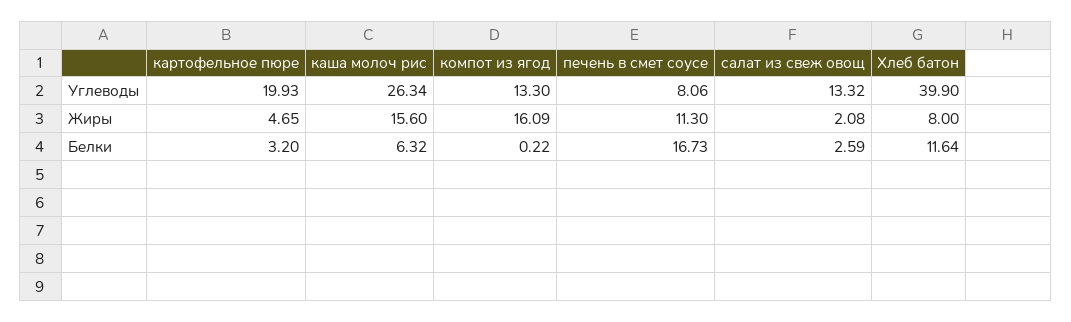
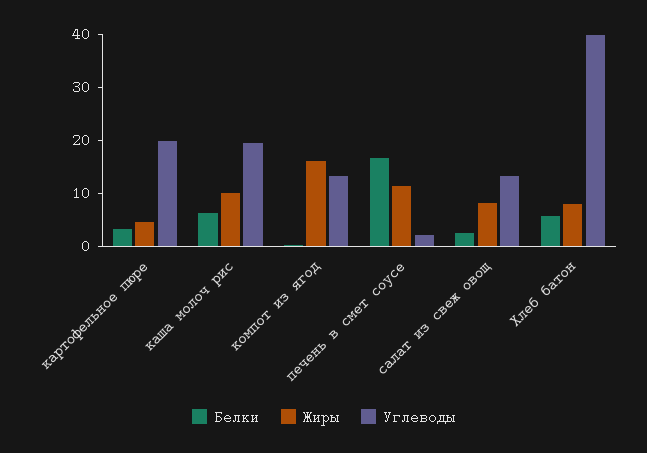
  {
    "Углеводы": {
      "картофельное пюре": 19.93,
-     "каша молоч рис": 26.34,
+     "каша молоч рис": 20,
      "компот из ягод": 13.3,
-     "печень в смет соусе": 8.06,
+     "печень в смет соусе": 2,
      "салат из свеж овощ": 13.32,
      "Хлеб батон": 39.9
    },
    "Жиры": {
      "картофельное пюре": 4.65,
-     "каша молоч рис": 15.6,
+     "каша молоч рис": 10,
      "компот из ягод": 16.09,
      "печень в смет соусе": 11.3,
-     "салат из свеж овощ": 2.08,
+     "салат из свеж овощ": 8,
      "Хлеб батон": 8
    },
    "Белки": {
      "картофельное пюре": 3.2,
      "каша молоч рис": 6.32,
      "компот из ягод": 0.22,
      "печень в смет соусе": 16.73,
      "салат из свеж овощ": 2.59,
-     "Хлеб батон": 11.64
+     "Хлеб батон": 6
    }
  }

